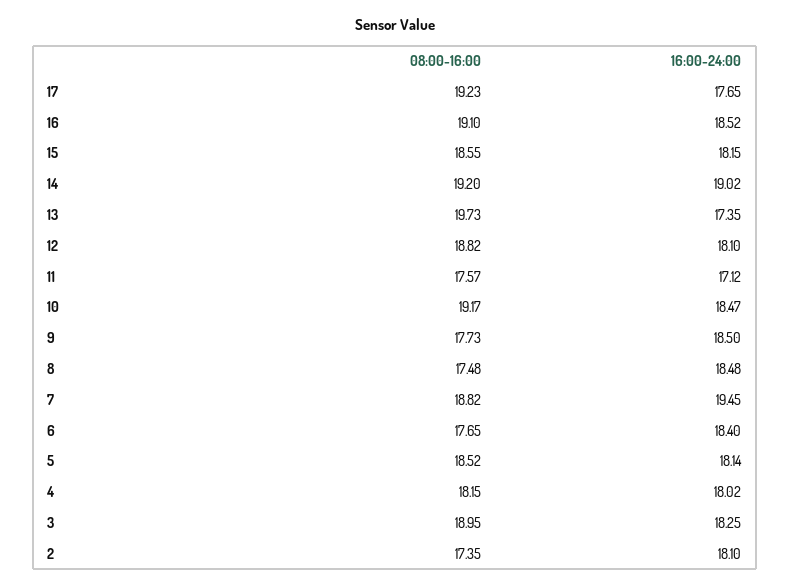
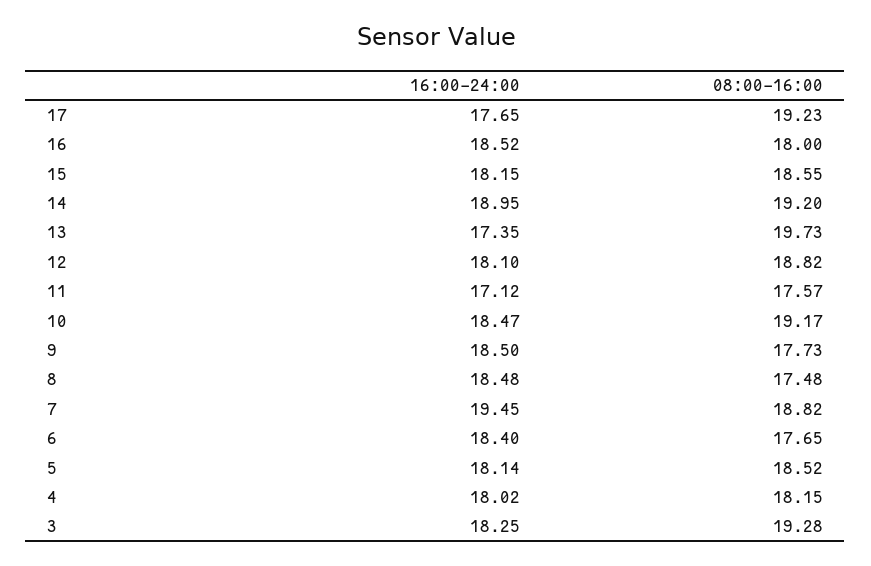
  {
    "08:00-16:00": {
      "17": 19.23,
-     "16": 19.1,
+     "16": 18,
      "15": 18.55,
      "14": 19.2,
      "13": 19.73,
      "12": 18.82,
      "11": 17.57,
      "10": 19.17,
      "9": 17.73,
      "8": 17.48,
      "7": 18.82,
      "6": 17.65,
      "5": 18.52,
      "4": 18.15,
-     "3": 18.95,
+     "3": 19.28
-     "2": 17.35
    },
    "16:00-24:00": {
      "17": 17.65,
      "16": 18.52,
      "15": 18.15,
-     "14": 19.02,
+     "14": 18.95,
      "13": 17.35,
      "12": 18.1,
      "11": 17.12,
      "10": 18.47,
      "9": 18.5,
      "8": 18.48,
      "7": 19.45,
      "6": 18.4,
      "5": 18.14,
      "4": 18.02,
-     "3": 18.25,
+     "3": 18.25
-     "2": 18.1
    }
  }

